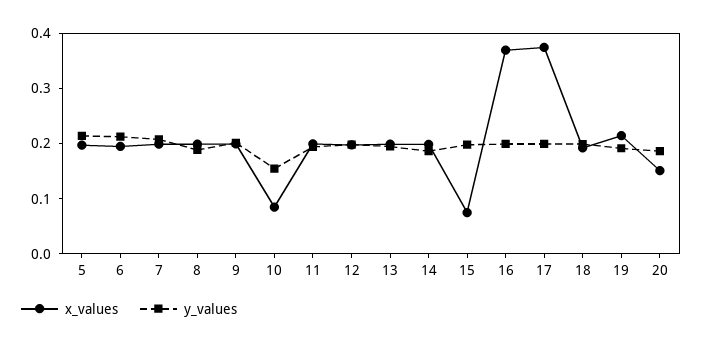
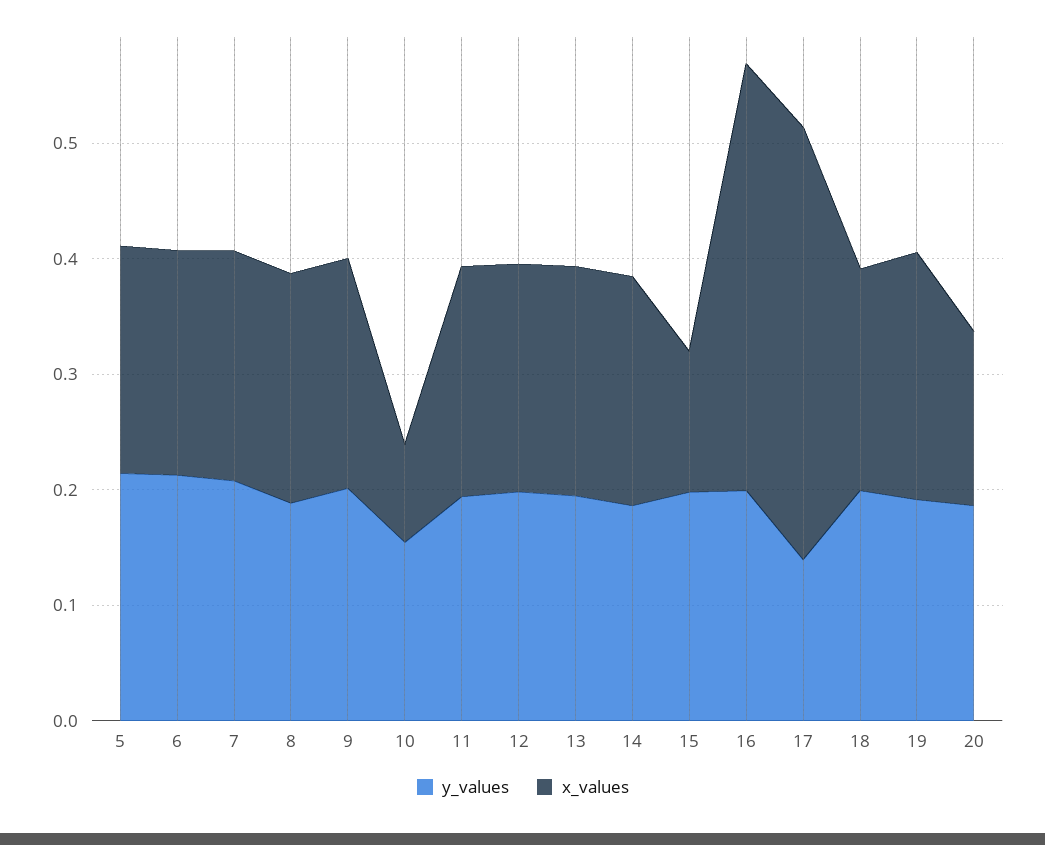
  {
    "x_values": {
      "5": 0.2,
      "6": 0.2,
      "7": 0.2,
      "8": 0.2,
      "9": 0.2,
      "10": 0.08,
      "11": 0.2,
      "12": 0.2,
      "13": 0.2,
      "14": 0.2,
-     "15": 0.08,
+     "15": 0.12,
      "16": 0.36,
      "17": 0.38,
      "18": 0.2,
      "19": 0.22,
      "20": 0.16
    },
    "y_values": {
      "5": 0.22,
      "6": 0.22,
      "7": 0.2,
      "8": 0.18,
      "9": 0.2,
      "10": 0.16,
      "11": 0.2,
      "12": 0.2,
      "13": 0.2,
      "14": 0.18,
      "15": 0.2,
      "16": 0.2,
-     "17": 0.2,
+     "17": 0.14,
      "18": 0.2,
      "19": 0.2,
      "20": 0.18
    }
  }

